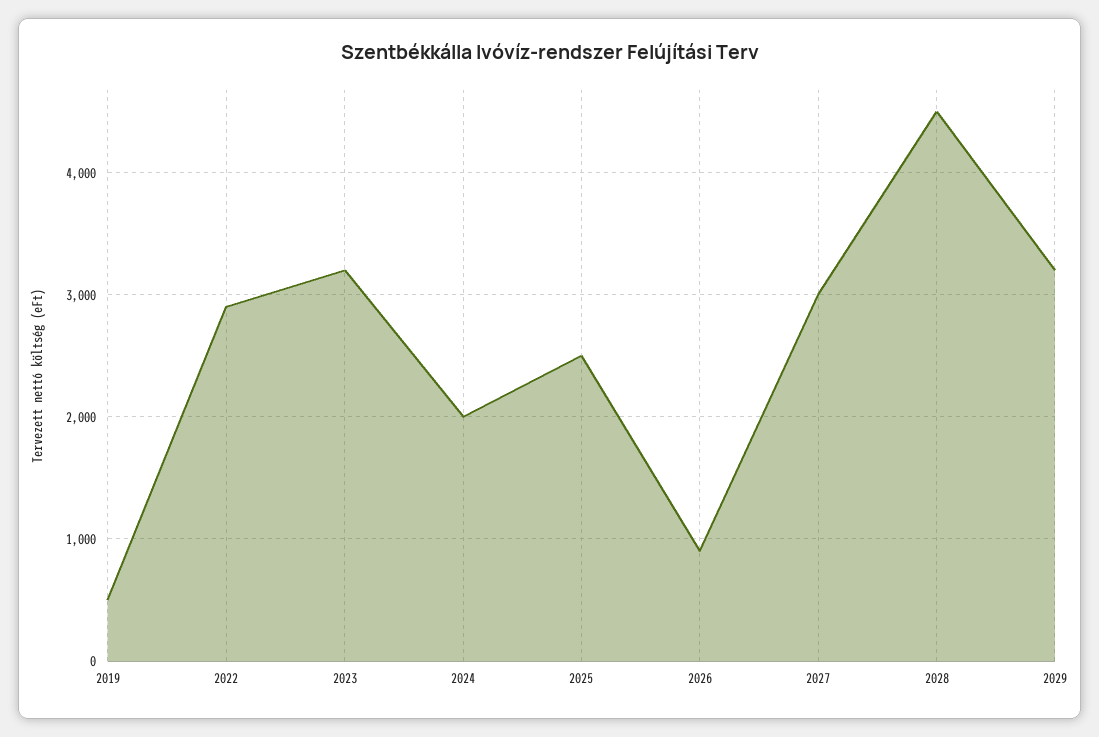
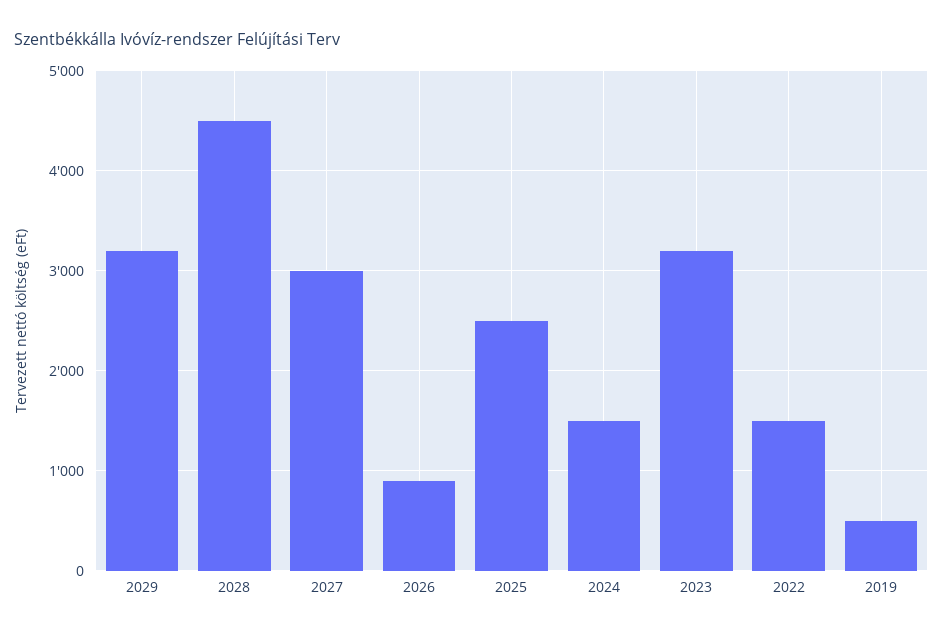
  {
    "2019": 500,
-   "2022": 2900,
+   "2022": 1500,
    "2023": 3200,
-   "2024": 2000,
+   "2024": 1500,
    "2025": 2500,
    "2026": 900,
    "2027": 3000,
    "2028": 4500,
    "2029": 3200
  }

